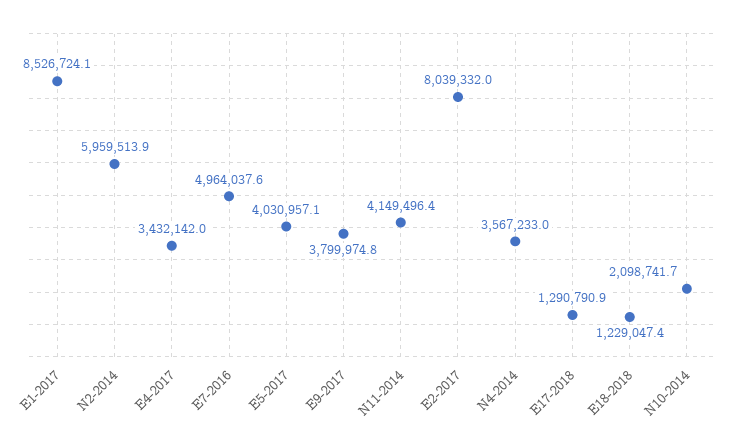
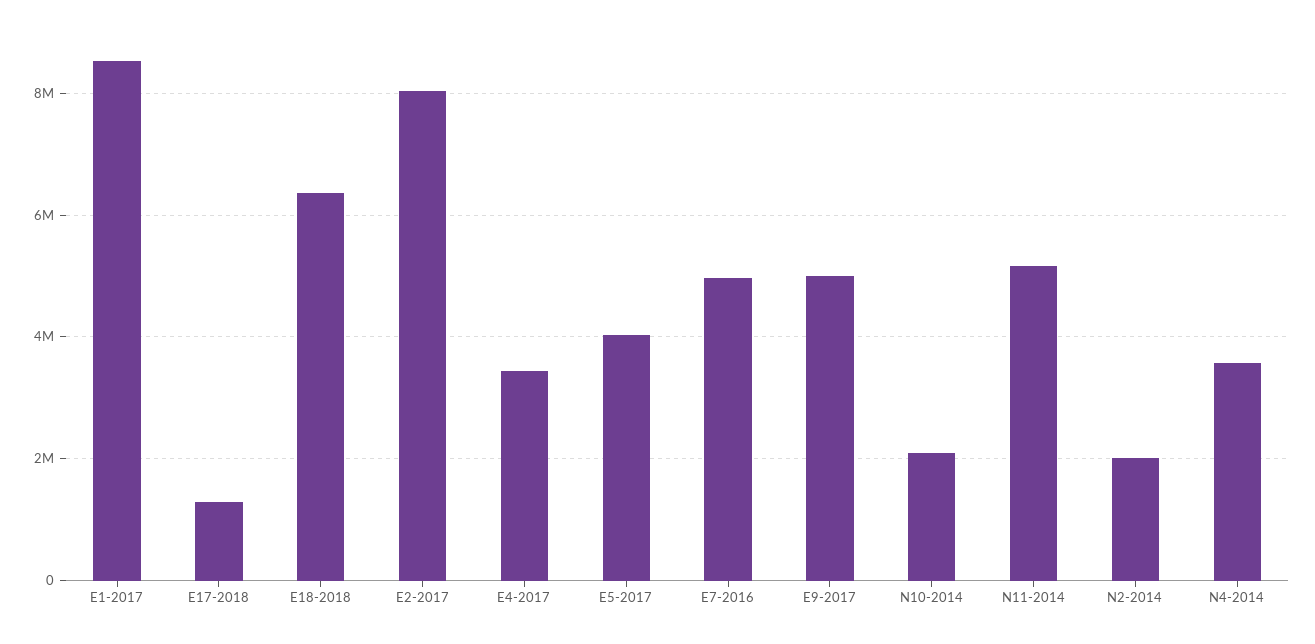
  {
    "E1-2017": 8526724.1,
-   "N2-2014": 5959513.9,
+   "N2-2014": 2000000,
    "E4-2017": 3432142,
    "E7-2016": 4964037.6,
    "E5-2017": 4030957.1,
-   "E9-2017": 3799974.8,
+   "E9-2017": 5000000,
-   "N11-2014": 4149496.4,
+   "N11-2014": 5200000,
    "E2-2017": 8039332,
    "N4-2014": 3567233,
    "E17-2018": 1290790.9,
-   "E18-2018": 1229047.4,
+   "E18-2018": 6400000,
    "N10-2014": 2098741.7
  }

